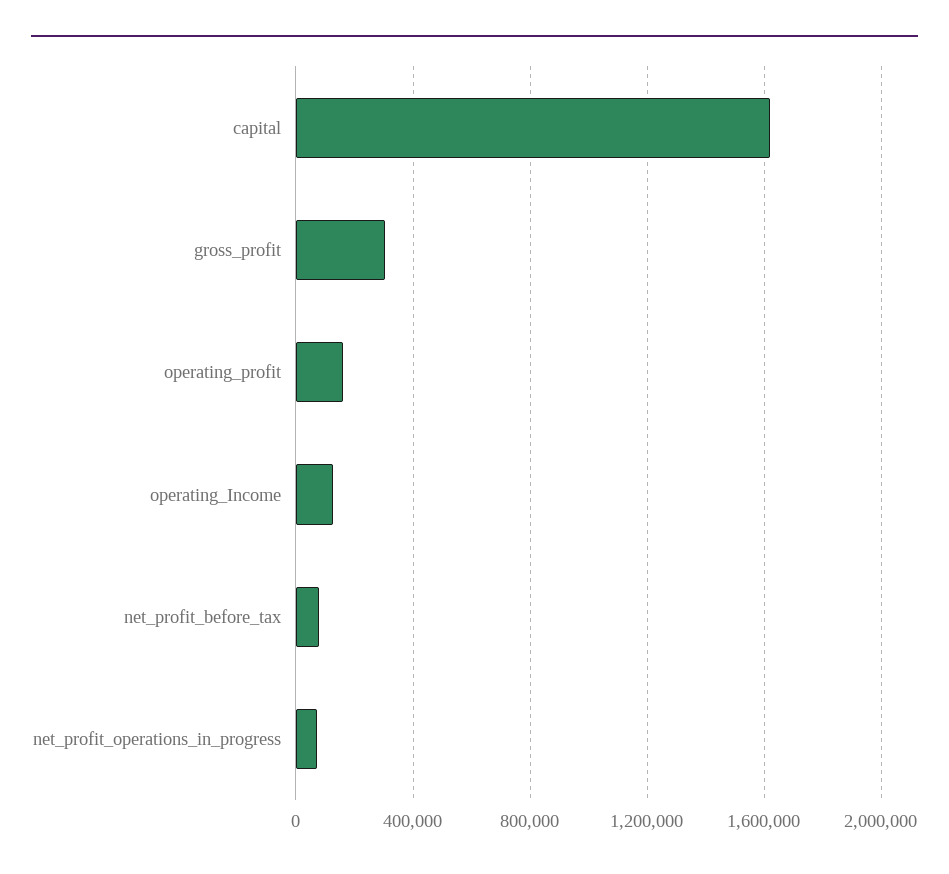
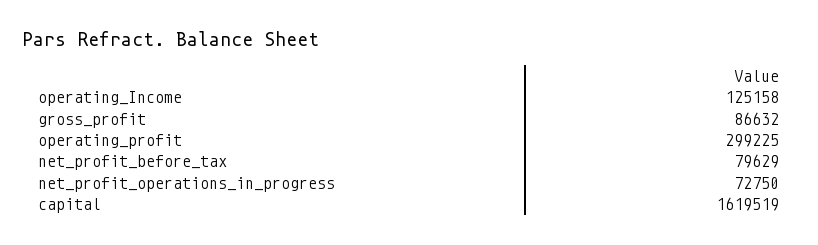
  {
    "capital": 1619519,
-   "gross_profit": 300000,
+   "gross_profit": 86632,
-   "operating_profit": 150000,
+   "operating_profit": 299225,
    "operating_Income": 125158,
    "net_profit_before_tax": 79629,
    "net_profit_operations_in_progress": 72750
  }

